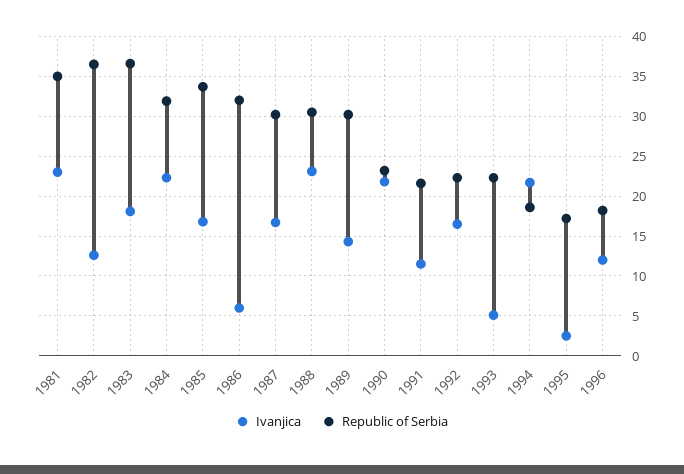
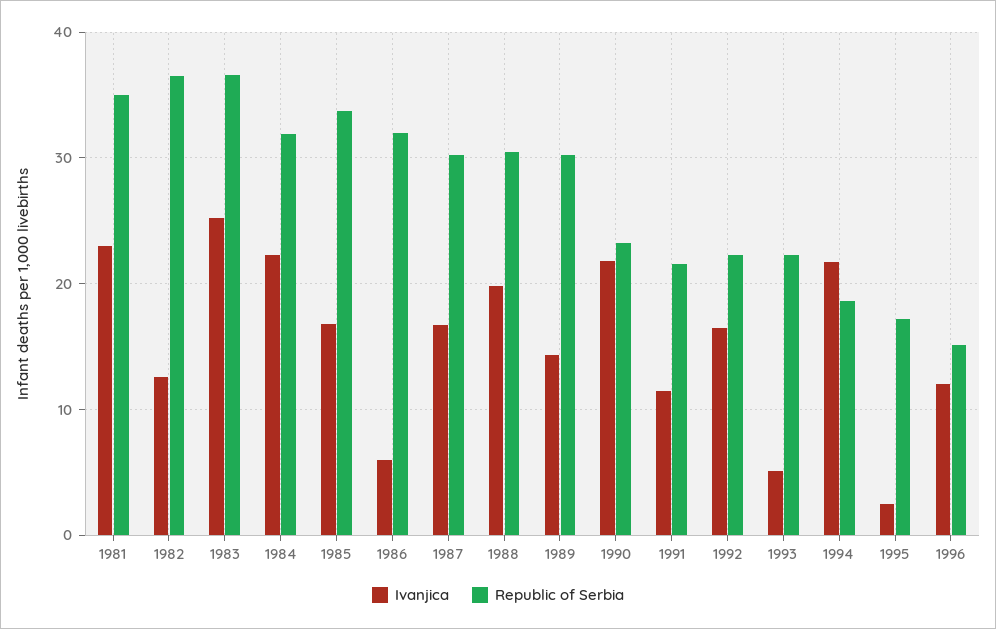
  {
    "Ivanjica": {
      "1981": 23,
      "1982": 13,
-     "1983": 18,
+     "1983": 25,
      "1984": 22,
      "1985": 17,
      "1986": 6,
      "1987": 17,
-     "1988": 23,
+     "1988": 20,
      "1989": 14,
      "1990": 22,
      "1991": 12,
      "1992": 17,
      "1993": 5,
      "1994": 22,
      "1995": 3,
      "1996": 12
    },
    "Republic of Serbia": {
      "1981": 35,
      "1982": 37,
      "1983": 37,
      "1984": 32,
      "1985": 34,
      "1986": 32,
      "1987": 30,
      "1988": 31,
      "1989": 30,
      "1990": 23,
      "1991": 22,
      "1992": 22,
      "1993": 22,
      "1994": 19,
      "1995": 17,
-     "1996": 18
+     "1996": 15
    }
  }

